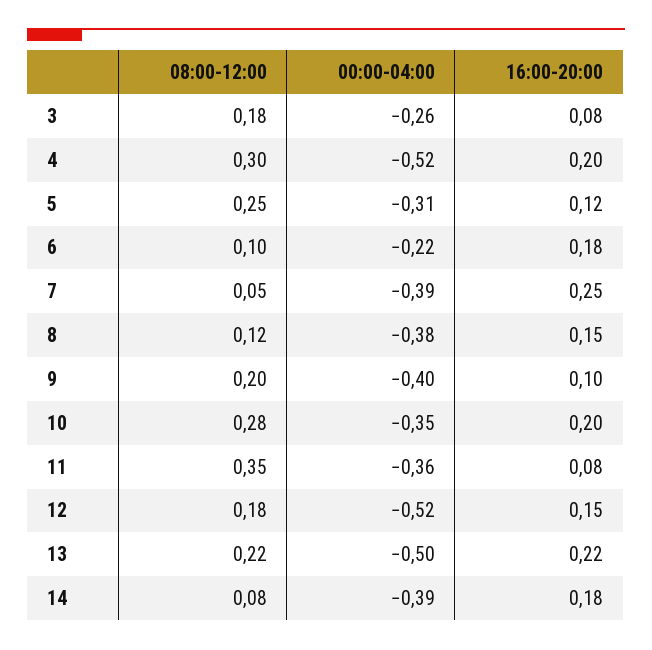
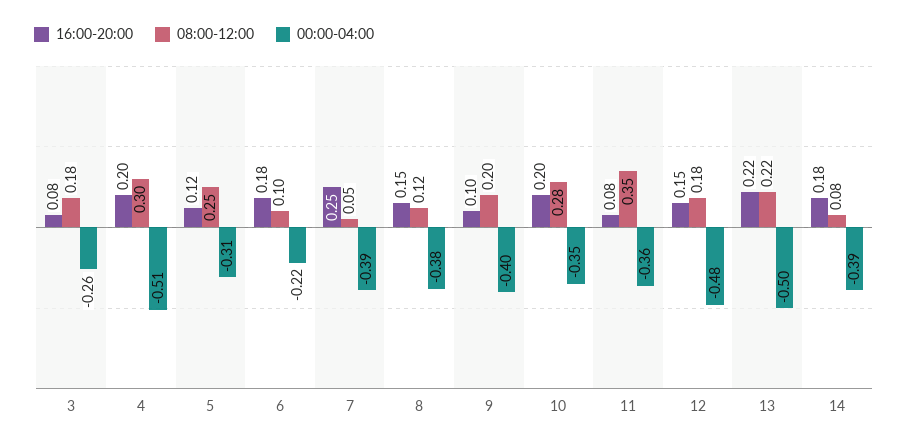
  {
    "08:00-12:00": {
      "3": 0.18,
      "4": 0.3,
      "5": 0.25,
      "6": 0.1,
      "7": 0.05,
      "8": 0.12,
      "9": 0.2,
      "10": 0.28,
      "11": 0.35,
      "12": 0.18,
      "13": 0.22,
      "14": 0.08
    },
    "00:00-04:00": {
      "3": -0.26,
-     "4": -0.52,
+     "4": -0.51,
      "5": -0.31,
      "6": -0.22,
      "7": -0.39,
      "8": -0.38,
      "9": -0.4,
      "10": -0.35,
      "11": -0.36,
-     "12": -0.52,
+     "12": -0.48,
      "13": -0.5,
      "14": -0.39
    },
    "16:00-20:00": {
      "3": 0.08,
      "4": 0.2,
      "5": 0.12,
      "6": 0.18,
      "7": 0.25,
      "8": 0.15,
      "9": 0.1,
      "10": 0.2,
      "11": 0.08,
      "12": 0.15,
      "13": 0.22,
      "14": 0.18
    }
  }

